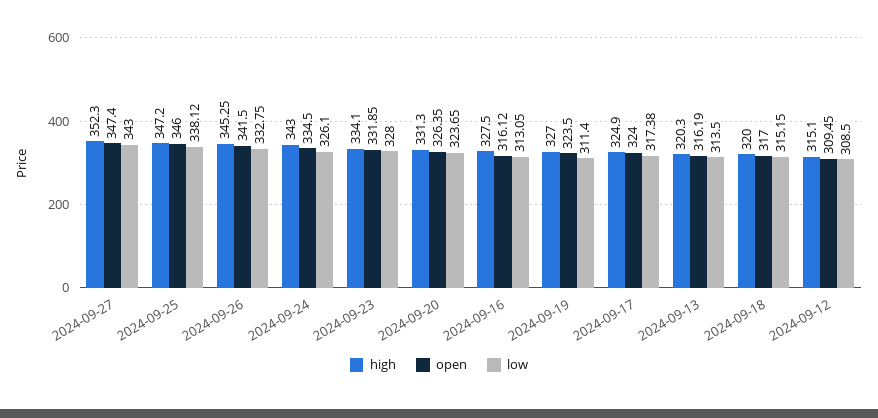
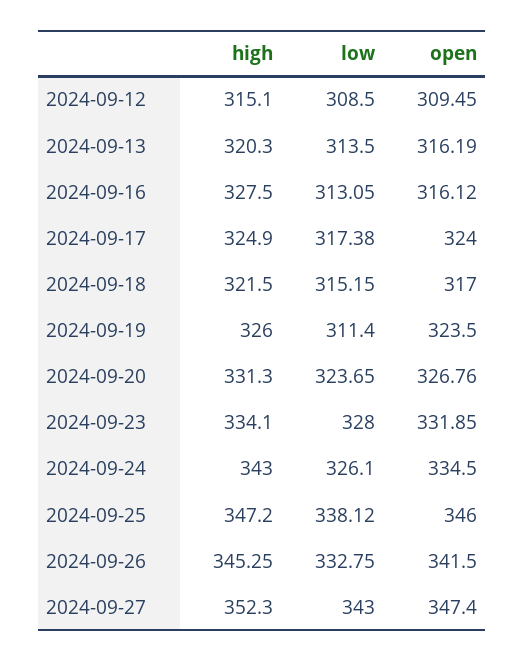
  {
    "high": {
      "2024-09-27": 352.3,
      "2024-09-25": 347.2,
      "2024-09-26": 345.25,
      "2024-09-24": 343,
      "2024-09-23": 334.1,
      "2024-09-20": 331.3,
      "2024-09-16": 327.5,
-     "2024-09-19": 327,
+     "2024-09-19": 326,
      "2024-09-17": 324.9,
      "2024-09-13": 320.3,
-     "2024-09-18": 320,
+     "2024-09-18": 321.5,
      "2024-09-12": 315.1
    },
    "open": {
      "2024-09-27": 347.4,
      "2024-09-25": 346,
      "2024-09-26": 341.5,
      "2024-09-24": 334.5,
      "2024-09-23": 331.85,
-     "2024-09-20": 326.35,
+     "2024-09-20": 326.76,
      "2024-09-16": 316.12,
      "2024-09-19": 323.5,
      "2024-09-17": 324,
      "2024-09-13": 316.19,
      "2024-09-18": 317,
      "2024-09-12": 309.45
    },
    "low": {
      "2024-09-27": 343,
      "2024-09-25": 338.12,
      "2024-09-26": 332.75,
      "2024-09-24": 326.1,
      "2024-09-23": 328,
      "2024-09-20": 323.65,
      "2024-09-16": 313.05,
      "2024-09-19": 311.4,
      "2024-09-17": 317.38,
      "2024-09-13": 313.5,
      "2024-09-18": 315.15,
      "2024-09-12": 308.5
    }
  }

